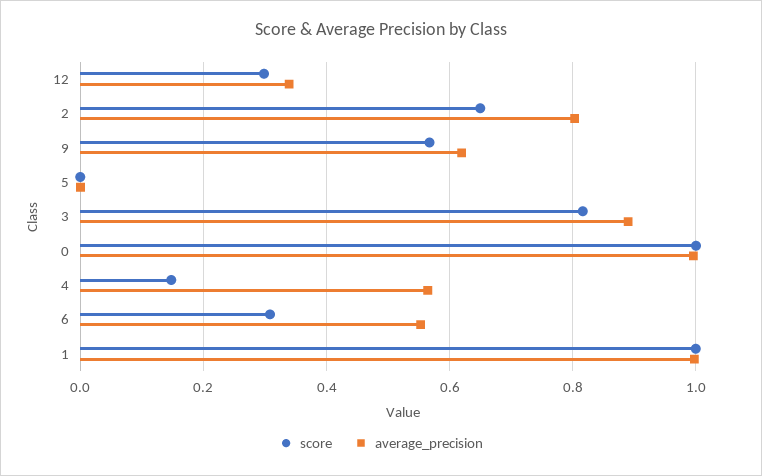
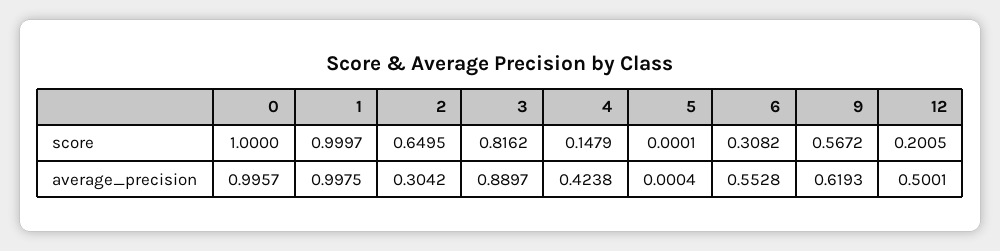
  {
    "score": {
-     "12": 0.3,
+     "12": 0.2005,
      "2": 0.6495,
      "9": 0.5672,
      "5": 0.0001,
      "3": 0.8162,
      "0": 1,
      "4": 0.1479,
      "6": 0.3082,
      "1": 0.9997
    },
    "average_precision": {
-     "12": 0.34,
+     "12": 0.5001,
-     "2": 0.8,
+     "2": 0.3042,
      "9": 0.6193,
      "5": 0.0004,
      "3": 0.8897,
      "0": 0.9957,
-     "4": 0.56,
+     "4": 0.4238,
      "6": 0.5528,
      "1": 0.9975
    }
  }

